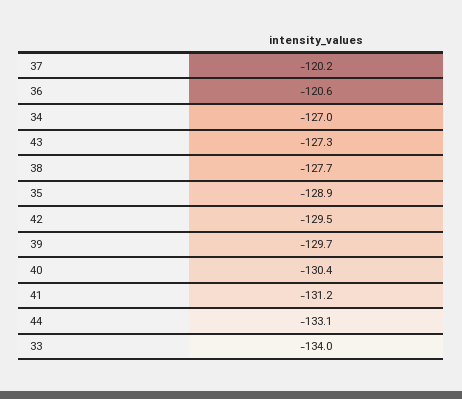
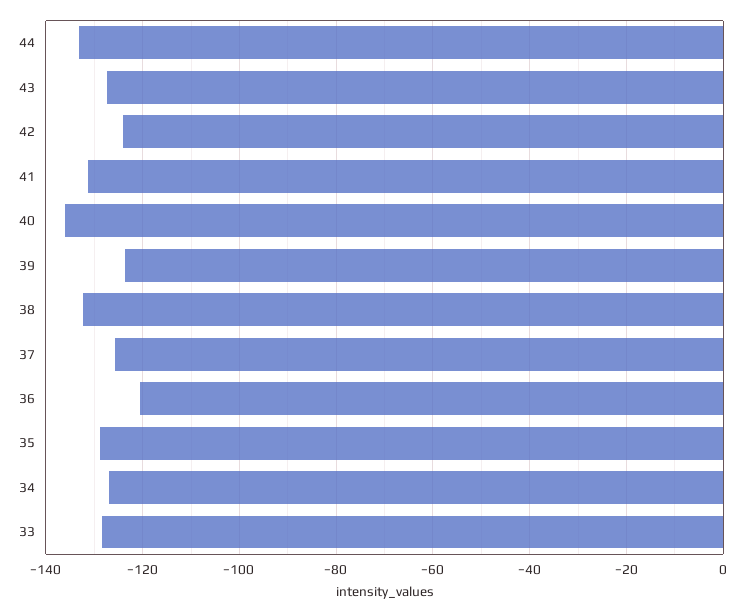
  {
-   "37": -120.2,
+   "37": -126,
    "36": -120.6,
    "34": -127,
    "43": -127.3,
-   "38": -127.7,
+   "38": -132,
    "35": -128.9,
-   "42": -129.5,
+   "42": -124,
-   "39": -129.7,
+   "39": -124,
-   "40": -130.4,
+   "40": -136,
    "41": -131.2,
    "44": -133.1,
-   "33": -134
+   "33": -128
  }

